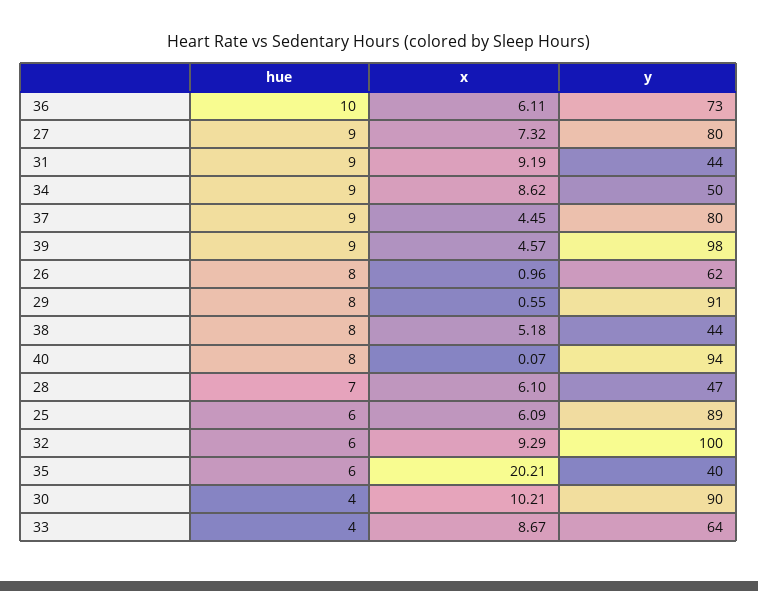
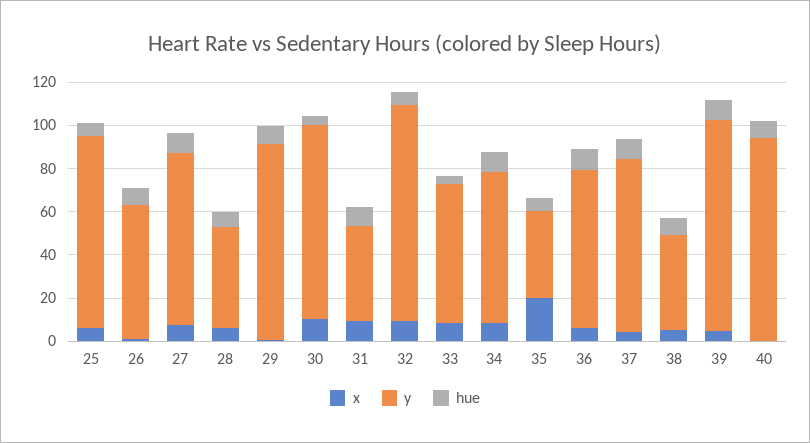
  {
    "hue": {
      "36": 10,
      "27": 9,
      "31": 9,
      "34": 9,
      "37": 9,
      "39": 9,
      "26": 8,
      "29": 8,
      "38": 8,
      "40": 8,
      "28": 7,
      "25": 6,
      "32": 6,
      "35": 6,
      "30": 4,
      "33": 4
    },
    "x": {
      "36": 6.11,
      "27": 7.32,
      "31": 9.19,
      "34": 8.62,
      "37": 4.45,
      "39": 4.57,
      "26": 0.96,
      "29": 0.55,
      "38": 5.18,
      "40": 0.07,
      "28": 6.1,
      "25": 6.09,
      "32": 9.29,
      "35": 20.21,
      "30": 10.21,
      "33": 8.67
    },
    "y": {
      "36": 73,
      "27": 80,
      "31": 44,
-     "34": 50,
+     "34": 70,
      "37": 80,
      "39": 98,
      "26": 62,
      "29": 91,
      "38": 44,
      "40": 94,
      "28": 47,
      "25": 89,
      "32": 100,
      "35": 40,
      "30": 90,
      "33": 64
    }
  }

